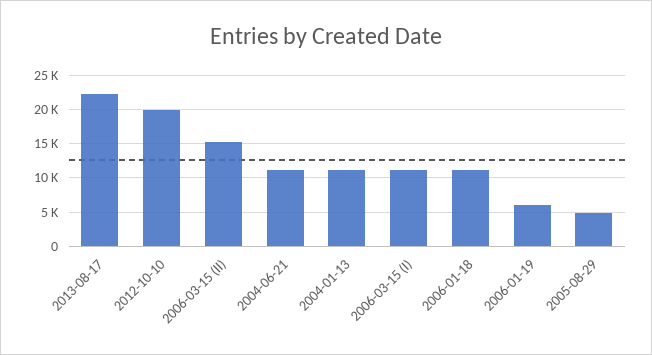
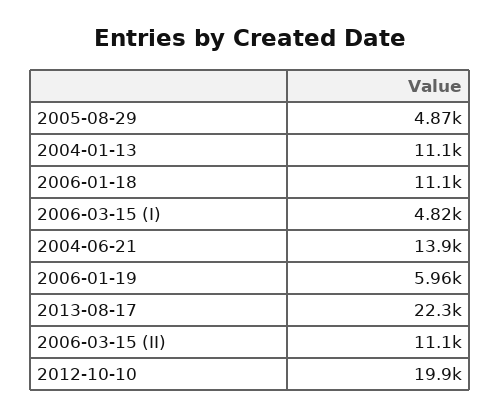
  {
    "2013-08-17": 22300,
    "2012-10-10": 19900,
-   "2006-03-15 (II)": 15000,
+   "2006-03-15 (II)": 11100,
-   "2004-06-21": 11000,
+   "2004-06-21": 13900,
    "2004-01-13": 11100,
-   "2006-03-15 (I)": 11000,
+   "2006-03-15 (I)": 4820,
    "2006-01-18": 11100,
    "2006-01-19": 5960,
    "2005-08-29": 4870
  }

